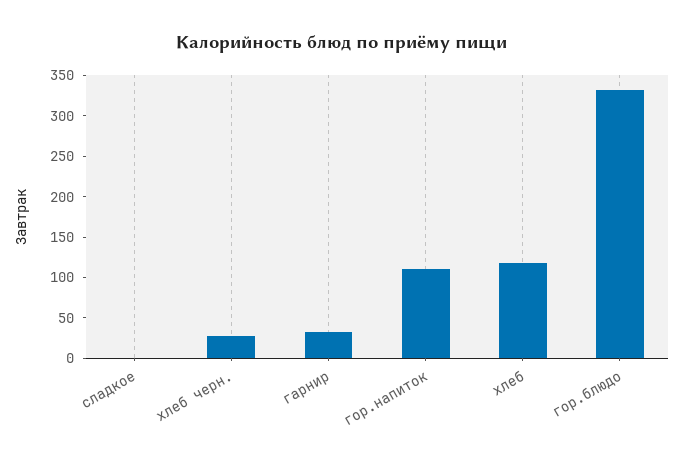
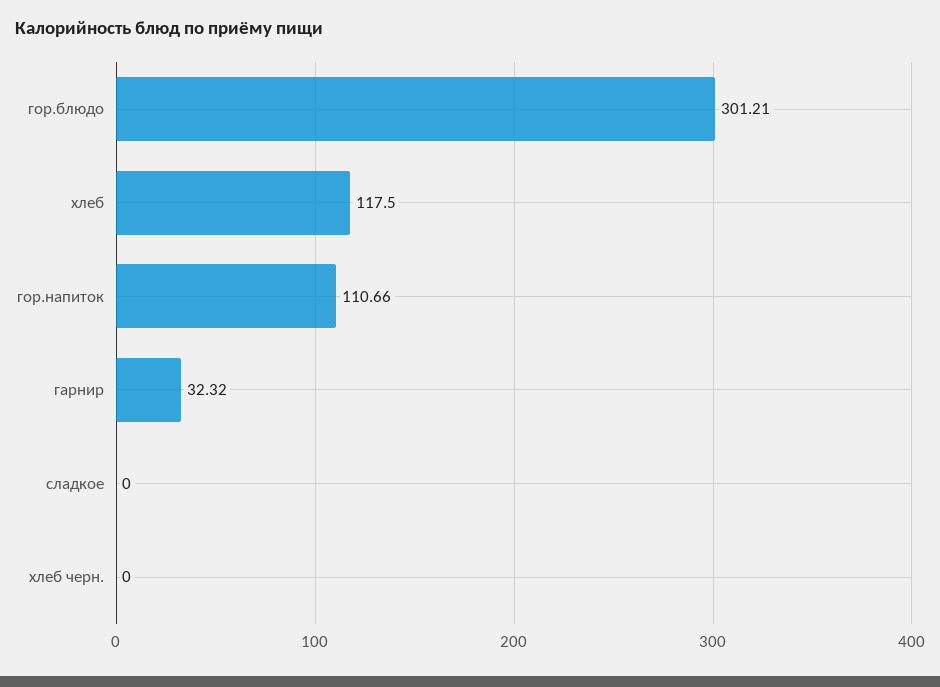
  {
    "сладкое": 0,
-   "хлеб черн.": 30,
+   "хлеб черн.": 0,
    "гарнир": 32.32,
    "гор.напиток": 110.66,
    "хлеб": 117.5,
-   "гор.блюдо": 330
+   "гор.блюдо": 301.21
  }

